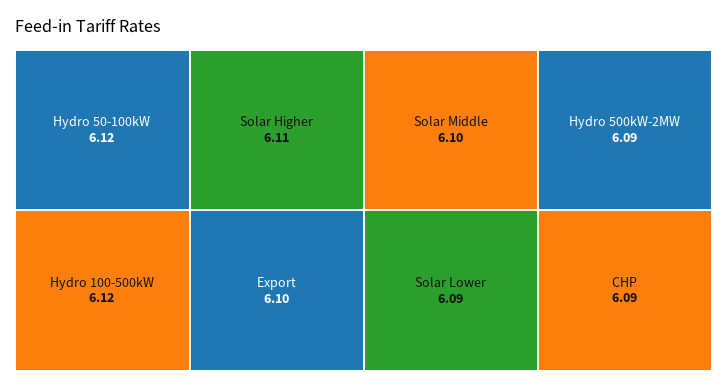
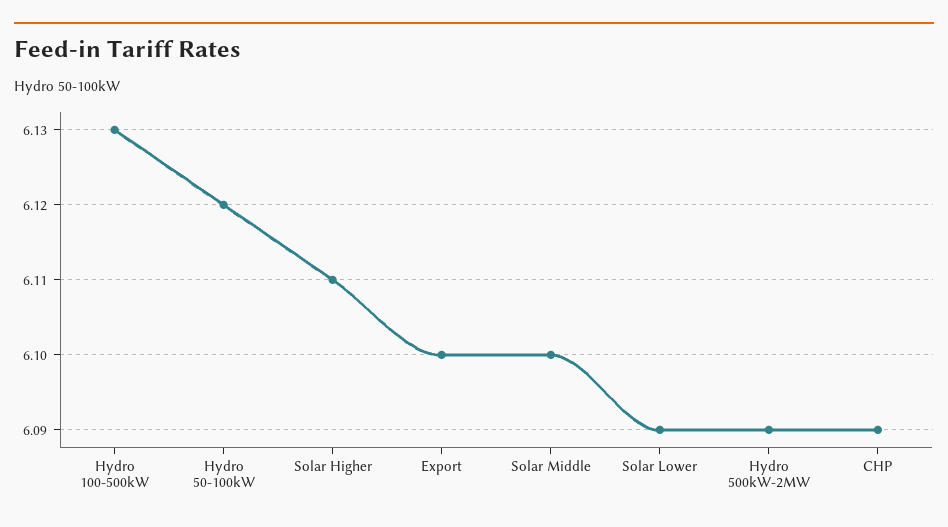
  {
    "Hydro 50-100kW": 6.12,
-   "Hydro 100-500kW": 6.12,
+   "Hydro 100-500kW": 6.13,
    "Solar Higher": 6.11,
    "Export": 6.1,
    "Solar Middle": 6.1,
    "Solar Lower": 6.09,
    "Hydro 500kW-2MW": 6.09,
    "CHP": 6.09
  }

